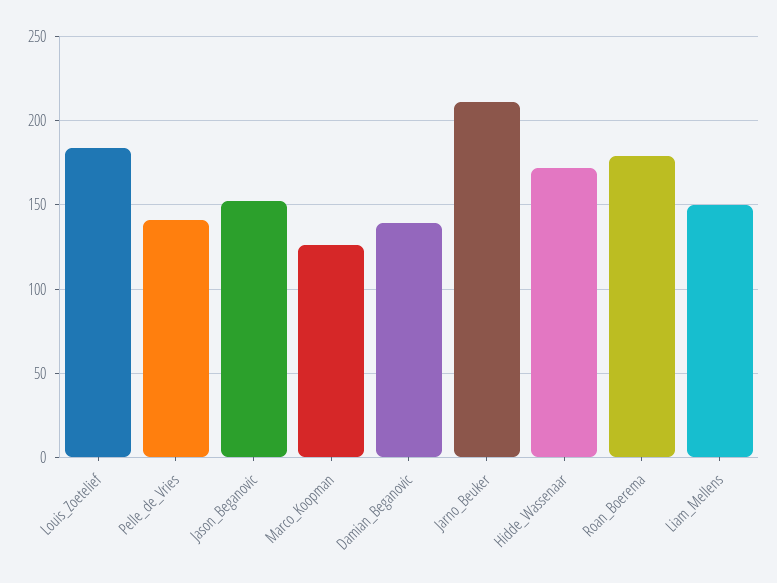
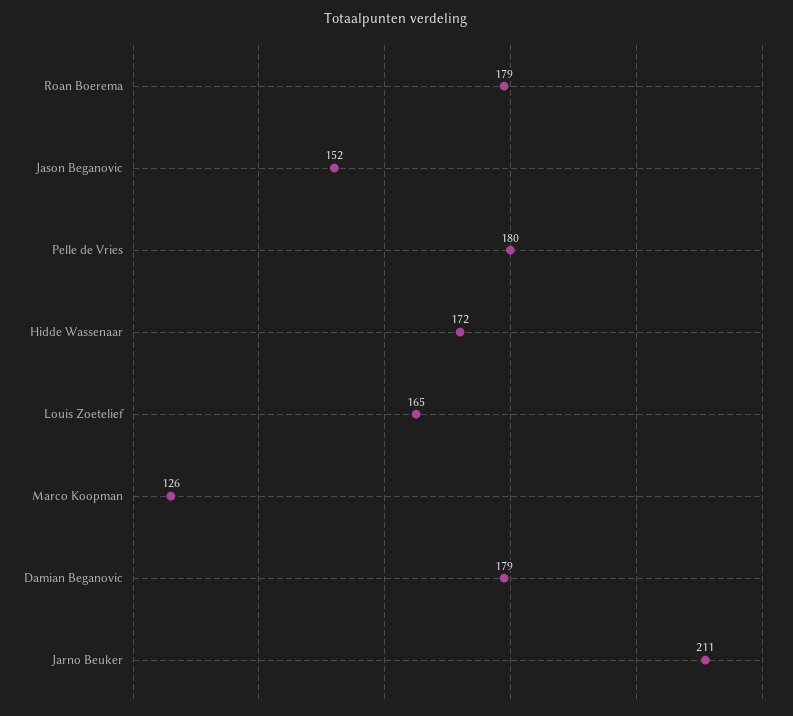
  {
-   "Louis_Zoetelief": 185,
+   "Louis_Zoetelief": 165,
-   "Pelle_de_Vries": 140,
+   "Pelle_de_Vries": 180,
    "Jason_Beganovic": 152,
    "Marco_Koopman": 126,
-   "Damian_Beganovic": 140,
+   "Damian_Beganovic": 179,
    "Jarno_Beuker": 211,
    "Hidde_Wassenaar": 172,
-   "Roan_Boerema": 179,
+   "Roan_Boerema": 179
-   "Liam_Mellens": 150
  }

